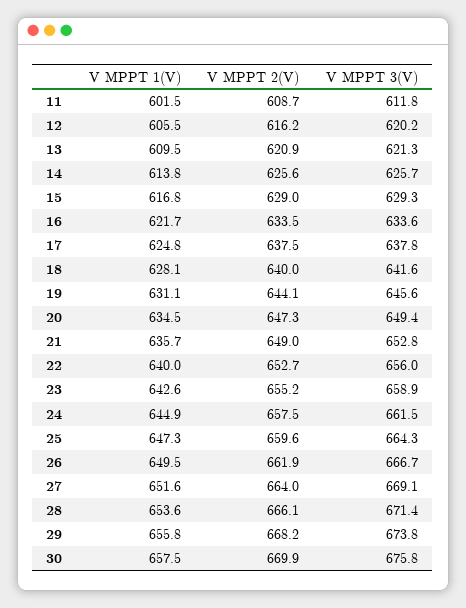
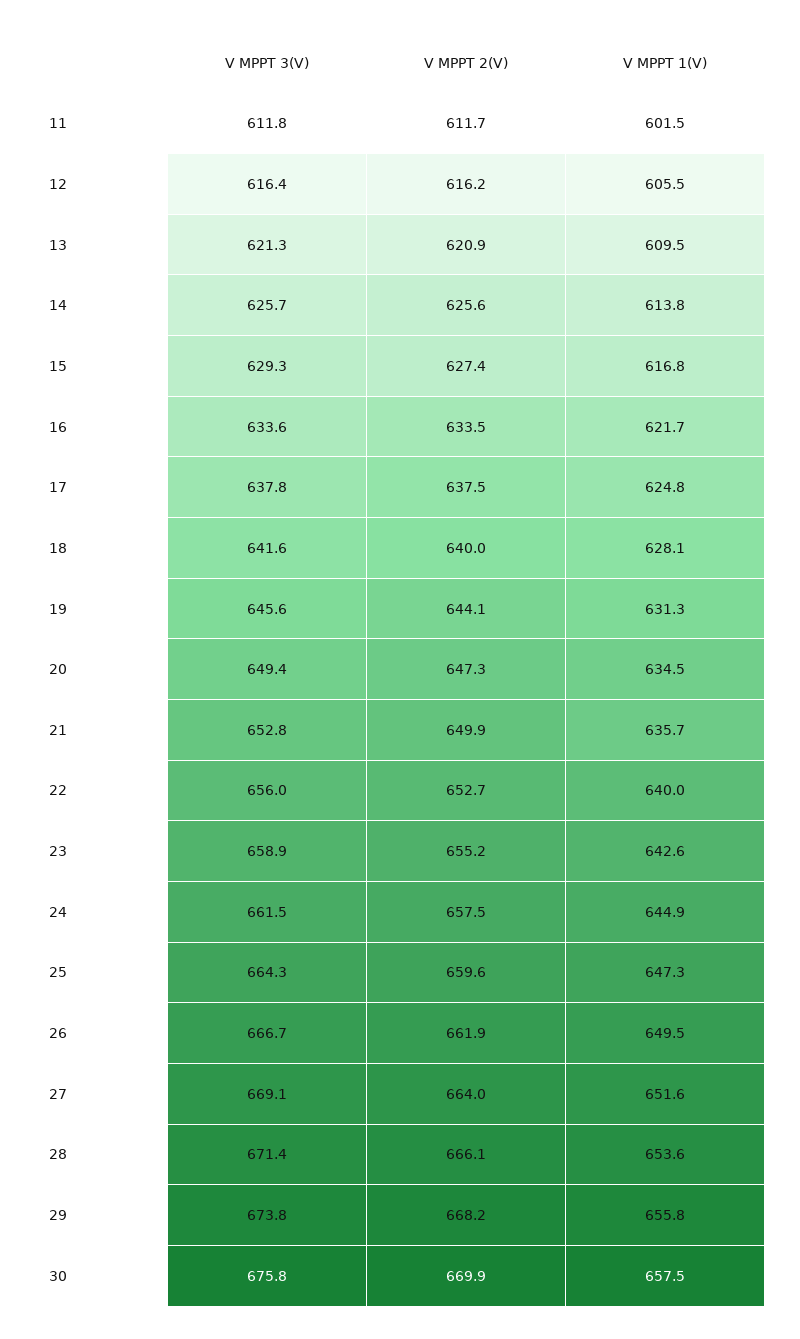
  {
    "V MPPT 1(V)": {
      "11": 601.5,
      "12": 605.5,
      "13": 609.5,
      "14": 613.8,
      "15": 616.8,
      "16": 621.7,
      "17": 624.8,
      "18": 628.1,
-     "19": 631.1,
+     "19": 631.3,
      "20": 634.5,
      "21": 635.7,
      "22": 640,
      "23": 642.6,
      "24": 644.9,
      "25": 647.3,
      "26": 649.5,
      "27": 651.6,
      "28": 653.6,
      "29": 655.8,
      "30": 657.5
    },
    "V MPPT 2(V)": {
-     "11": 608.7,
+     "11": 611.7,
      "12": 616.2,
      "13": 620.9,
      "14": 625.6,
-     "15": 629,
+     "15": 627.4,
      "16": 633.5,
      "17": 637.5,
      "18": 640,
      "19": 644.1,
      "20": 647.3,
-     "21": 649,
+     "21": 649.9,
      "22": 652.7,
      "23": 655.2,
      "24": 657.5,
      "25": 659.6,
      "26": 661.9,
      "27": 664,
      "28": 666.1,
      "29": 668.2,
      "30": 669.9
    },
    "V MPPT 3(V)": {
      "11": 611.8,
-     "12": 620.2,
+     "12": 616.4,
      "13": 621.3,
      "14": 625.7,
      "15": 629.3,
      "16": 633.6,
      "17": 637.8,
      "18": 641.6,
      "19": 645.6,
      "20": 649.4,
      "21": 652.8,
      "22": 656,
      "23": 658.9,
      "24": 661.5,
      "25": 664.3,
      "26": 666.7,
      "27": 669.1,
      "28": 671.4,
      "29": 673.8,
      "30": 675.8
    }
  }

